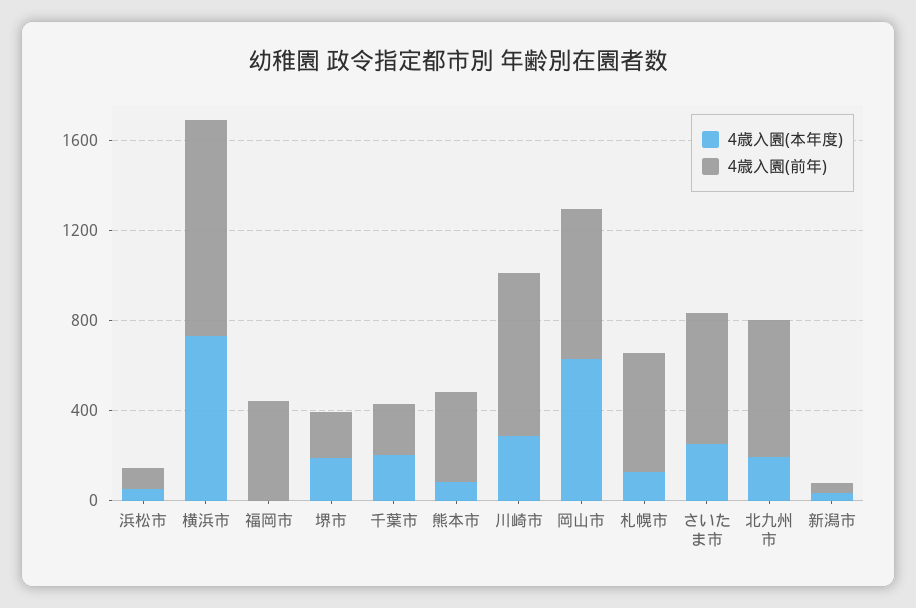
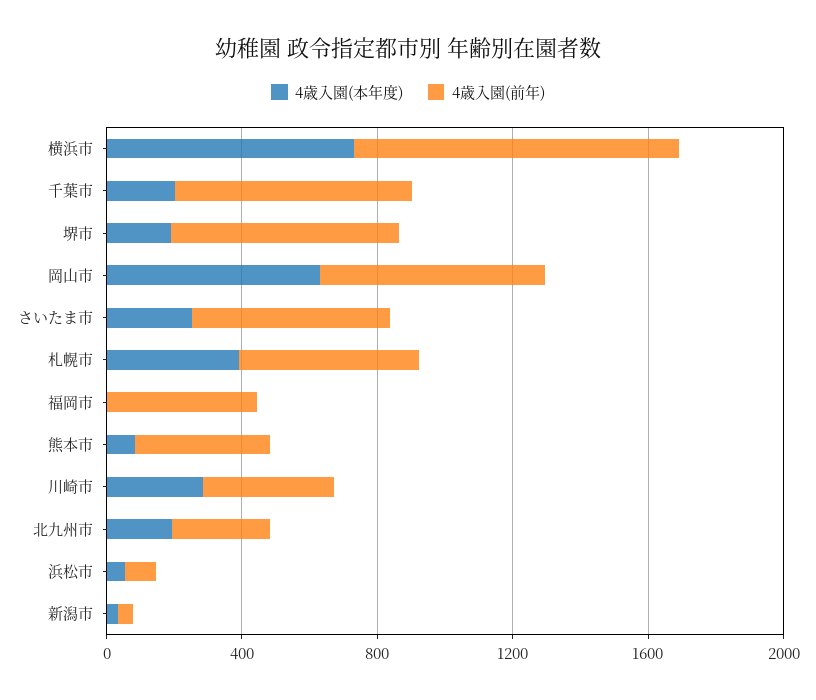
  {
    "4歳入園(本年度)": {
      "浜松市": 100,
      "横浜市": 700,
      "福岡市": 0,
      "堺市": 200,
      "千葉市": 200,
      "熊本市": 100,
      "川崎市": 300,
      "岡山市": 600,
-     "札幌市": 100,
+     "札幌市": 400,
      "さいたま市": 300,
      "北九州市": 200,
      "新潟市": 0
    },
    "4歳入園(前年)": {
      "浜松市": 100,
      "横浜市": 1000,
      "福岡市": 400,
-     "堺市": 200,
+     "堺市": 700,
-     "千葉市": 200,
+     "千葉市": 700,
      "熊本市": 400,
-     "川崎市": 700,
+     "川崎市": 400,
      "岡山市": 700,
      "札幌市": 500,
      "さいたま市": 600,
-     "北九州市": 600,
+     "北九州市": 300,
      "新潟市": 0
    }
  }

